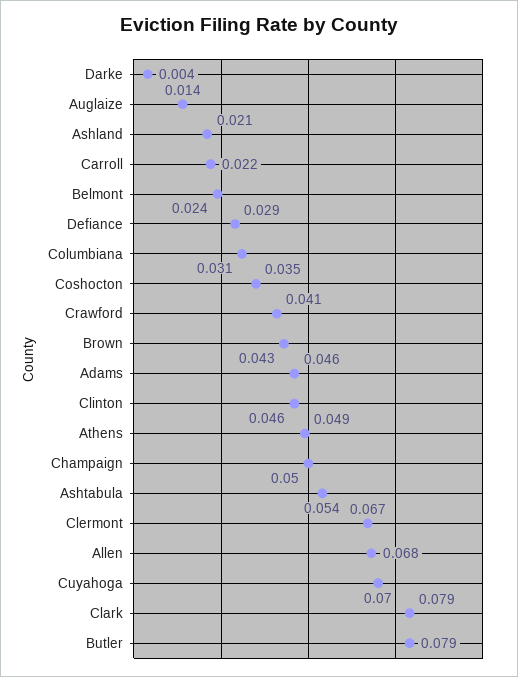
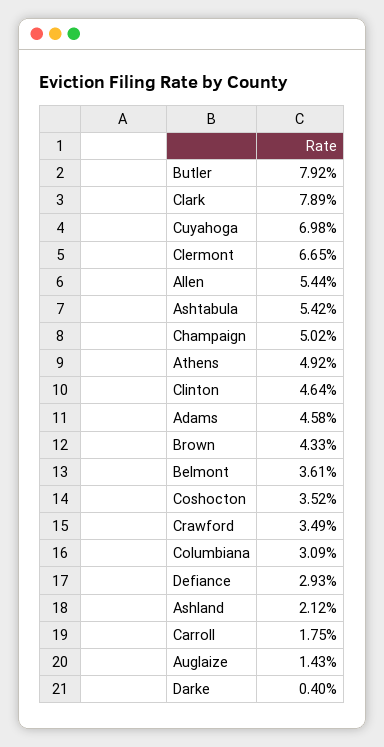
  {
    "Darke": 0.004,
    "Auglaize": 0.0143,
    "Ashland": 0.0212,
-   "Carroll": 0.022,
+   "Carroll": 0.0175,
-   "Belmont": 0.024,
+   "Belmont": 0.0361,
    "Defiance": 0.0293,
    "Columbiana": 0.0309,
    "Coshocton": 0.0352,
-   "Crawford": 0.041,
+   "Crawford": 0.0349,
    "Brown": 0.0433,
    "Adams": 0.0458,
    "Clinton": 0.0464,
    "Athens": 0.0492,
    "Champaign": 0.0502,
    "Ashtabula": 0.0542,
    "Clermont": 0.0665,
-   "Allen": 0.068,
+   "Allen": 0.0544,
    "Cuyahoga": 0.0698,
    "Clark": 0.0789,
    "Butler": 0.0792
  }

